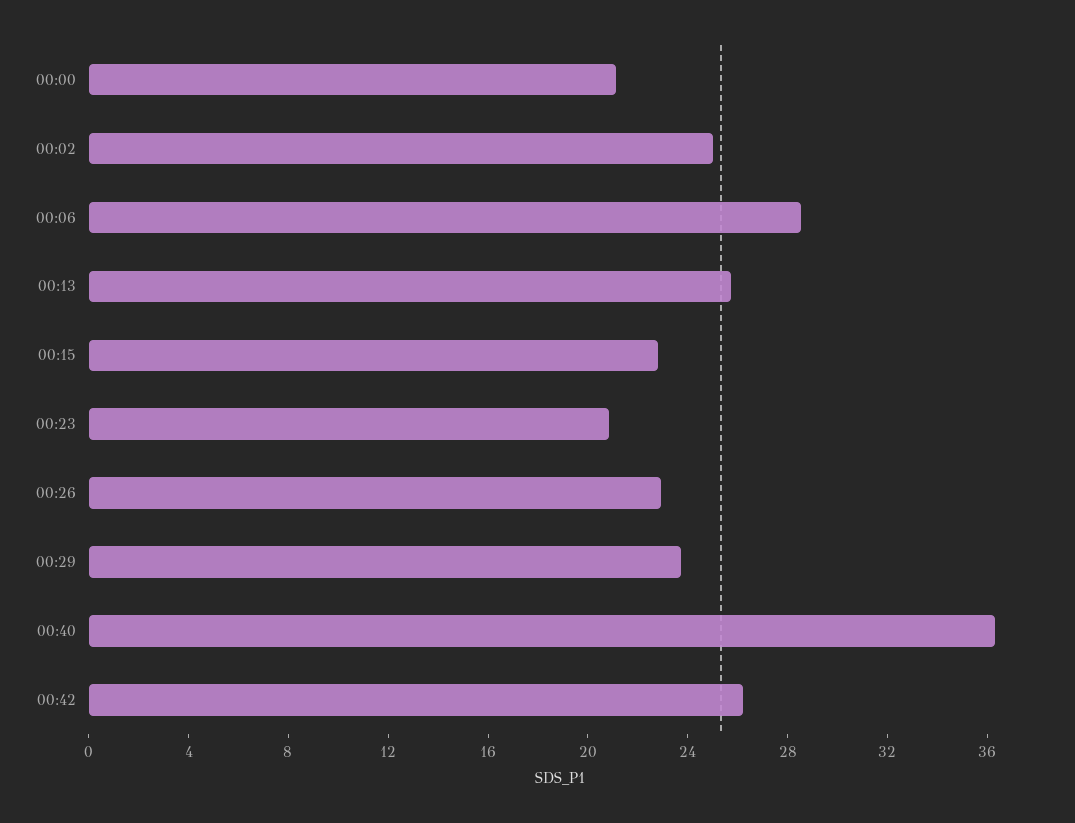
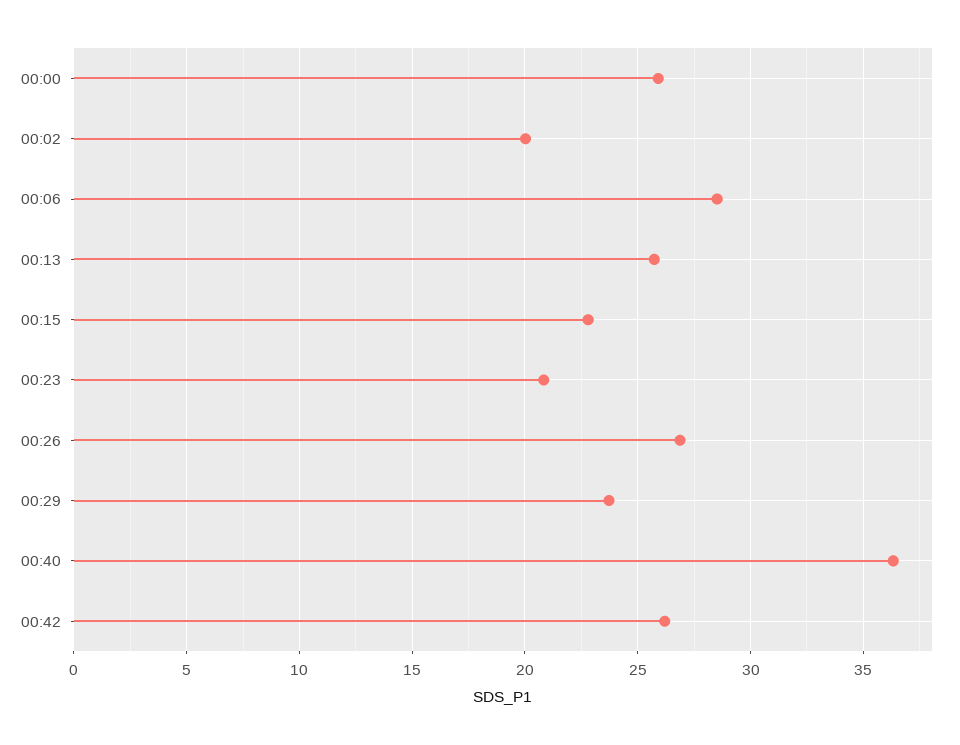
  {
-   "00:00": 21,
+   "00:00": 26,
-   "00:02": 25,
+   "00:02": 20,
    "00:06": 28.5,
    "00:13": 25.5,
    "00:15": 23,
    "00:23": 21,
-   "00:26": 23,
+   "00:26": 27,
    "00:29": 23.5,
    "00:40": 36.5,
    "00:42": 26
  }

